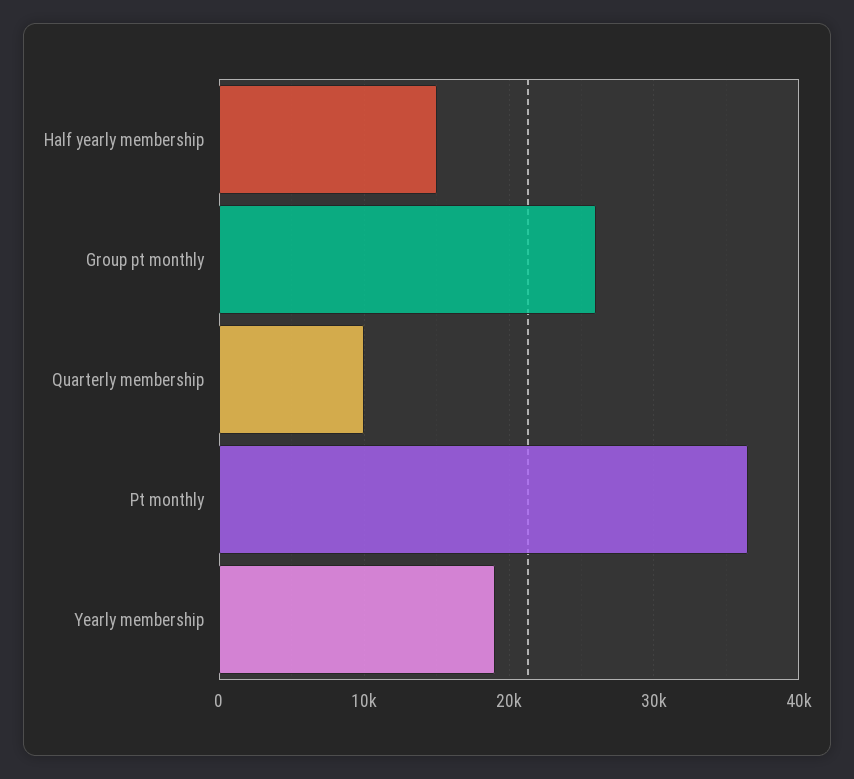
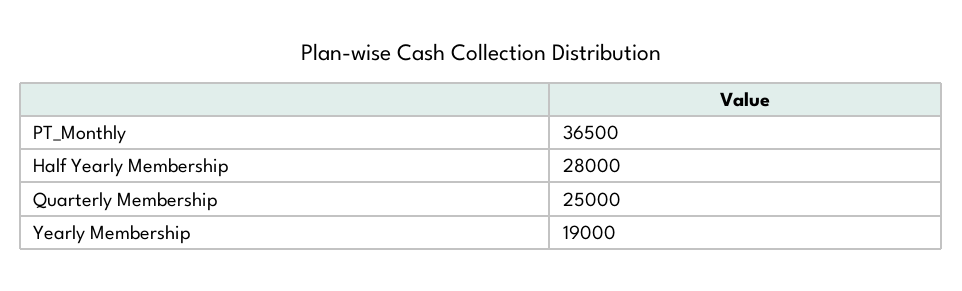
  {
-   "Half yearly membership": 15000,
+   "Half yearly membership": 28000,
-   "Group pt monthly": 26000,
-   "Quarterly membership": 10000,
+   "Quarterly membership": 25000,
    "Pt monthly": 36500,
    "Yearly membership": 19000
  }

